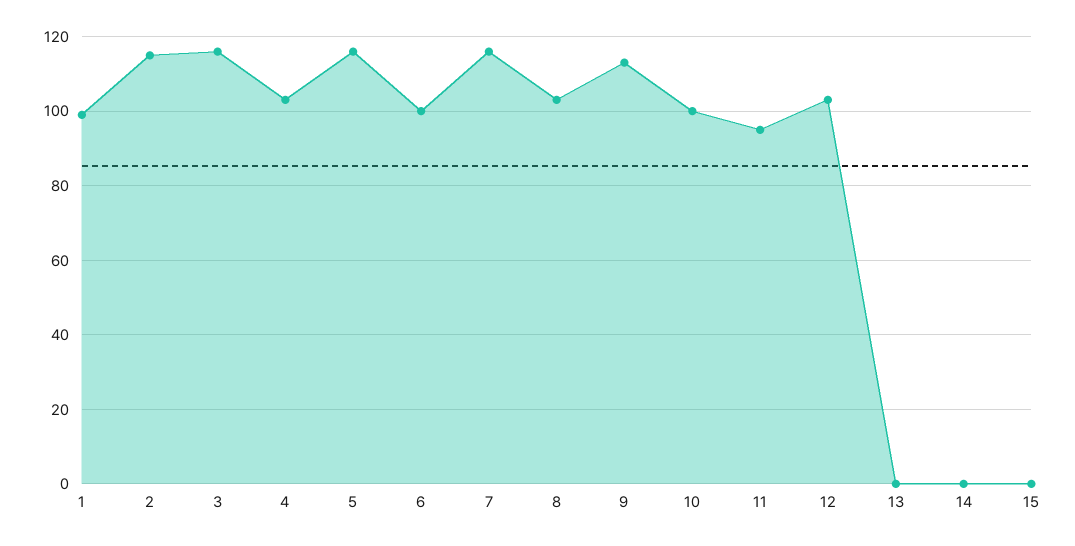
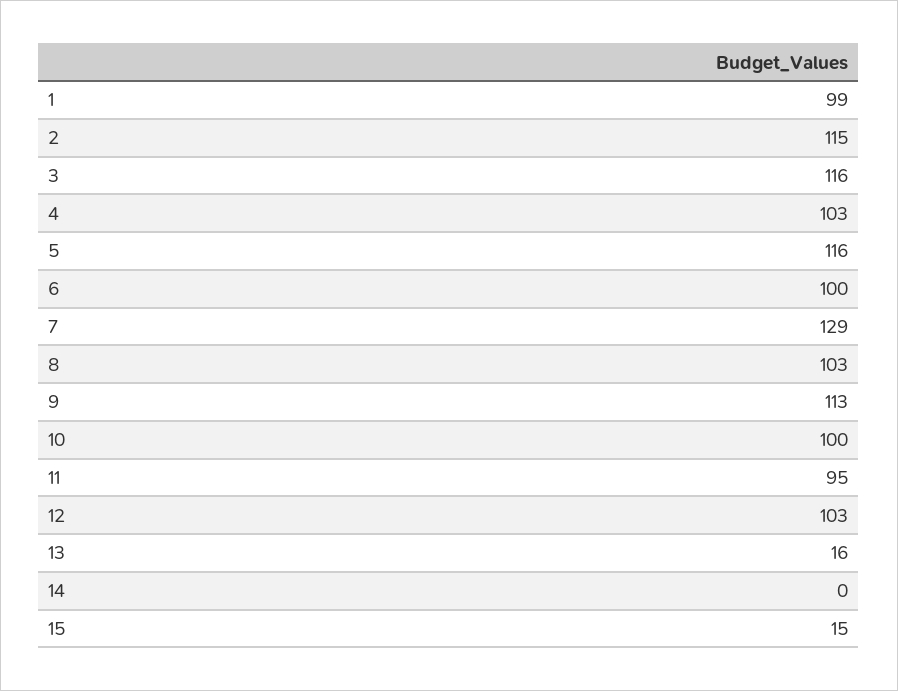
  {
    "1": 99,
    "2": 115,
    "3": 116,
    "4": 103,
    "5": 116,
    "6": 100,
-   "7": 115,
+   "7": 129,
    "8": 103,
    "9": 113,
    "10": 100,
    "11": 95,
    "12": 103,
-   "13": 0,
+   "13": 16,
    "14": 0,
-   "15": 0
+   "15": 15
  }

